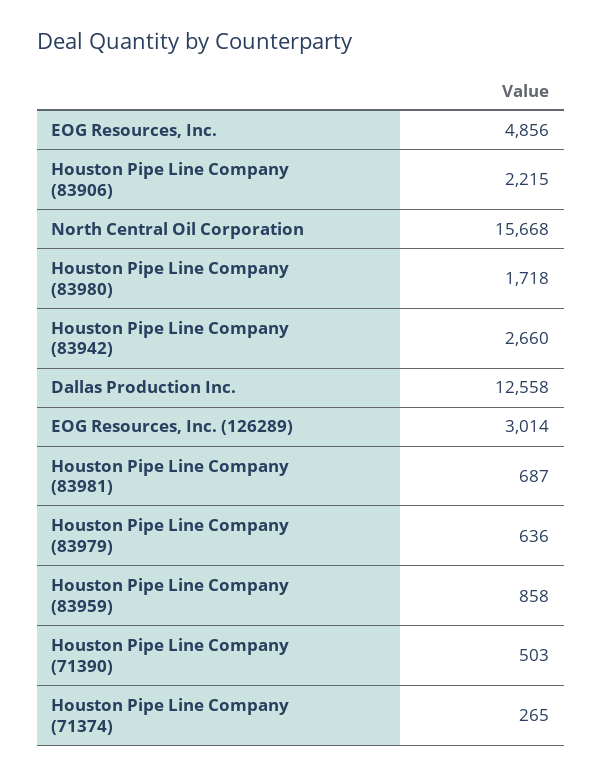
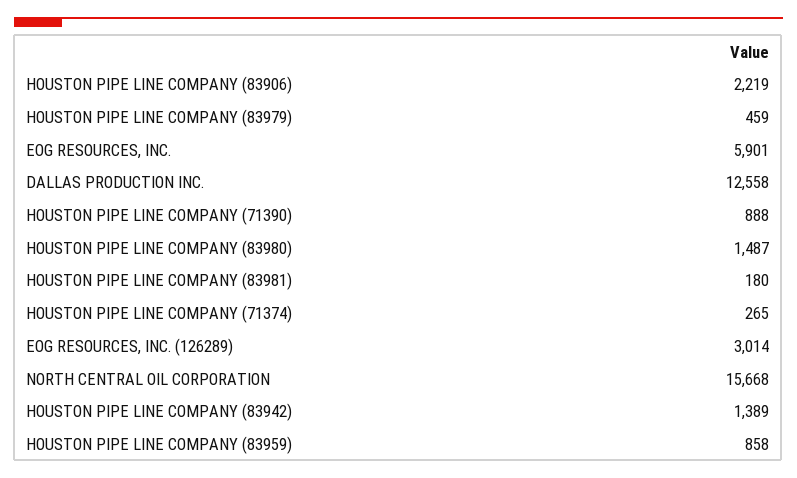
  {
-   "EOG Resources, Inc.": 4856,
+   "EOG Resources, Inc.": 5901,
-   "Houston Pipe Line Company (83906)": 2215,
+   "Houston Pipe Line Company (83906)": 2219,
    "North Central Oil Corporation": 15668,
-   "Houston Pipe Line Company (83980)": 1718,
+   "Houston Pipe Line Company (83980)": 1487,
-   "Houston Pipe Line Company (83942)": 2660,
+   "Houston Pipe Line Company (83942)": 1389,
    "Dallas Production Inc.": 12558,
    "EOG Resources, Inc. (126289)": 3014,
-   "Houston Pipe Line Company (83981)": 687,
+   "Houston Pipe Line Company (83981)": 180,
-   "Houston Pipe Line Company (83979)": 636,
+   "Houston Pipe Line Company (83979)": 459,
    "Houston Pipe Line Company (83959)": 858,
-   "Houston Pipe Line Company (71390)": 503,
+   "Houston Pipe Line Company (71390)": 888,
    "Houston Pipe Line Company (71374)": 265
  }

